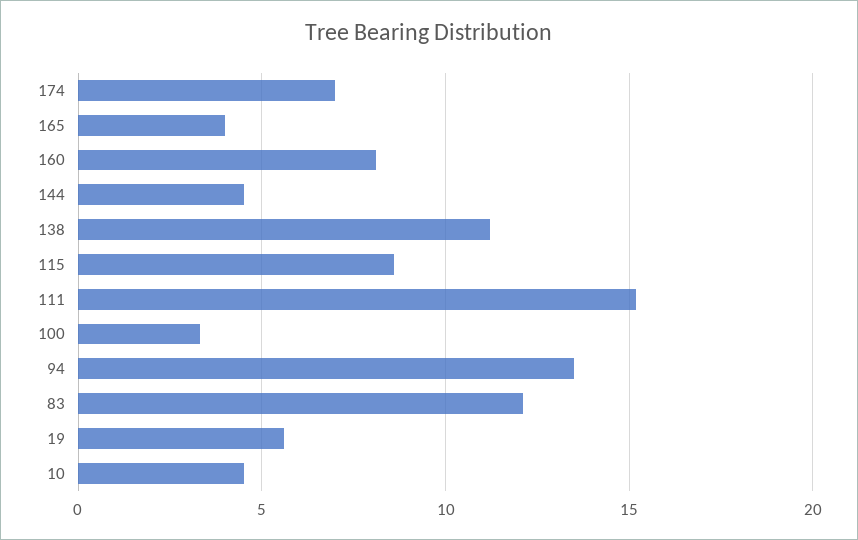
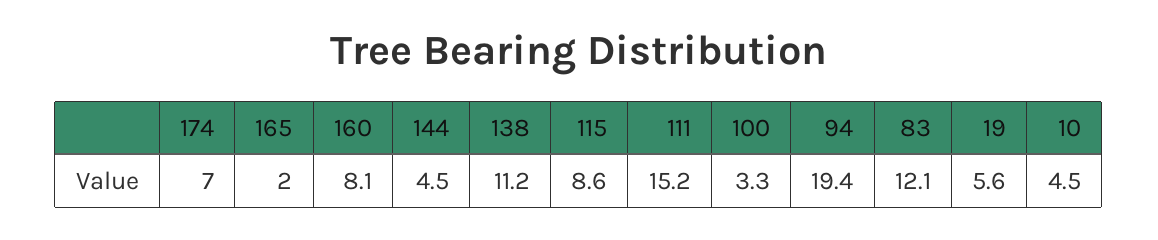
  {
    "174": 7,
-   "165": 4,
+   "165": 2,
    "160": 8.1,
    "144": 4.5,
    "138": 11.2,
    "115": 8.6,
    "111": 15.2,
    "100": 3.3,
-   "94": 13.5,
+   "94": 19.4,
    "83": 12.1,
    "19": 5.6,
    "10": 4.5
  }

